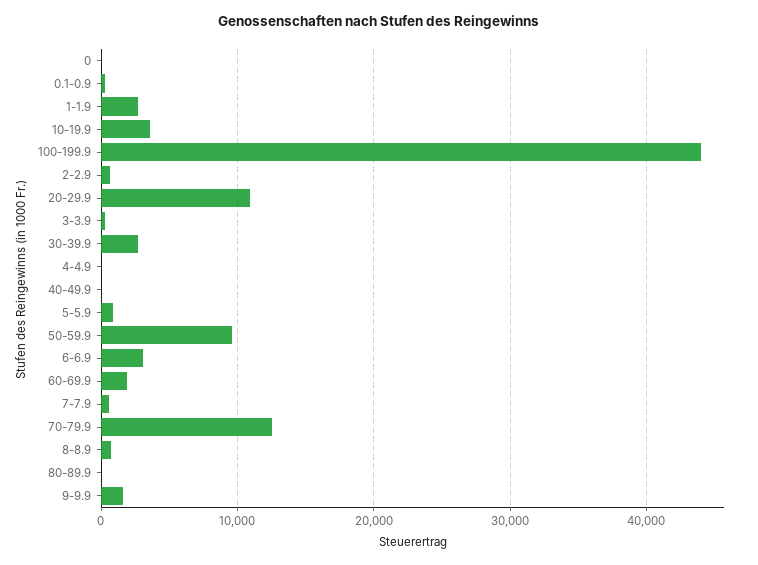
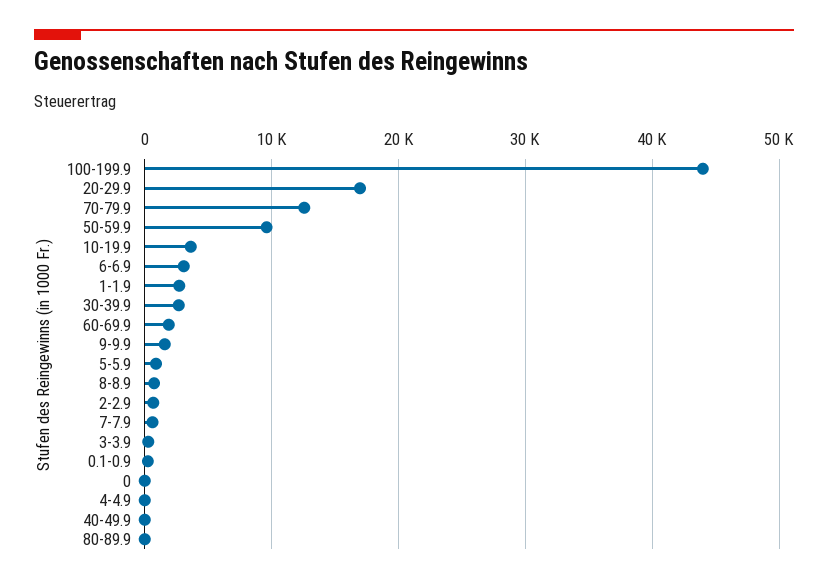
  {
    "0": 0,
    "0.1-0.9": 0,
    "1-1.9": 3000,
    "10-19.9": 4000,
    "100-199.9": 44000,
    "2-2.9": 1000,
-   "20-29.9": 11000,
+   "20-29.9": 17000,
    "3-3.9": 0,
    "30-39.9": 3000,
    "4-4.9": 0,
    "40-49.9": 0,
    "5-5.9": 1000,
    "50-59.9": 10000,
    "6-6.9": 3000,
    "60-69.9": 2000,
    "7-7.9": 1000,
    "70-79.9": 13000,
    "8-8.9": 1000,
    "80-89.9": 0,
    "9-9.9": 2000
  }

